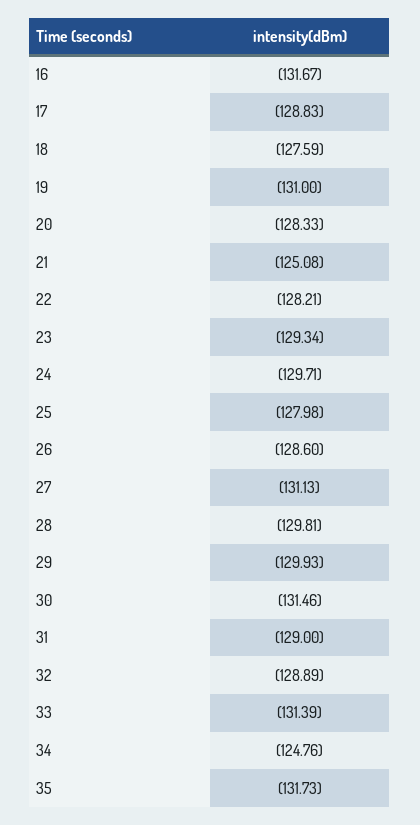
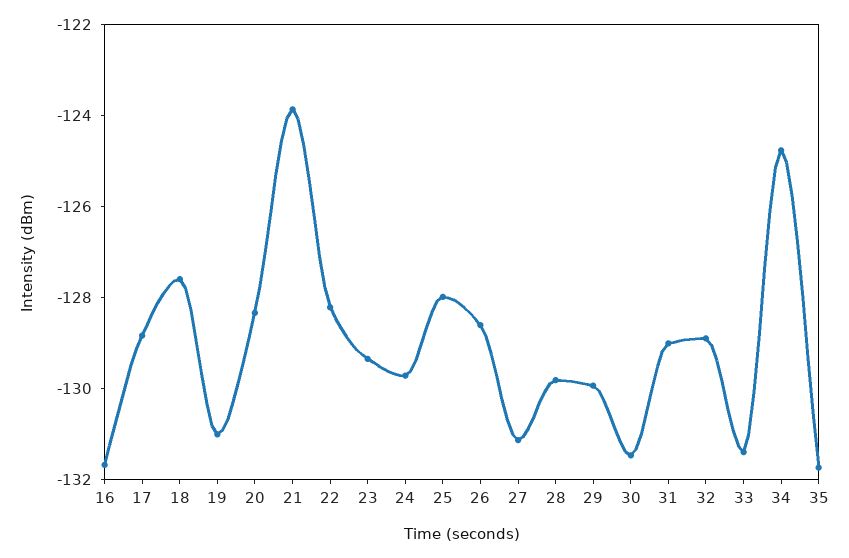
  {
    "16": -131.67,
    "17": -128.83,
    "18": -127.59,
    "19": -131,
    "20": -128.33,
-   "21": -125.08,
+   "21": -124,
    "22": -128.21,
    "23": -129.34,
    "24": -129.71,
    "25": -127.98,
    "26": -128.6,
    "27": -131.13,
    "28": -129.81,
    "29": -129.93,
    "30": -131.46,
    "31": -129,
    "32": -128.89,
    "33": -131.39,
    "34": -124.76,
    "35": -131.73
  }

